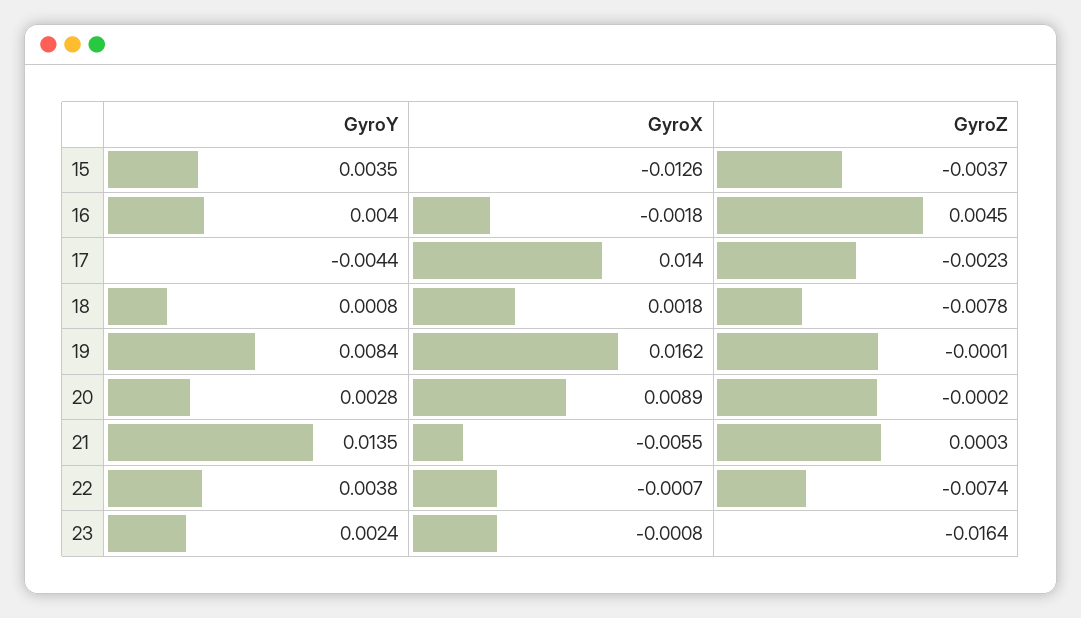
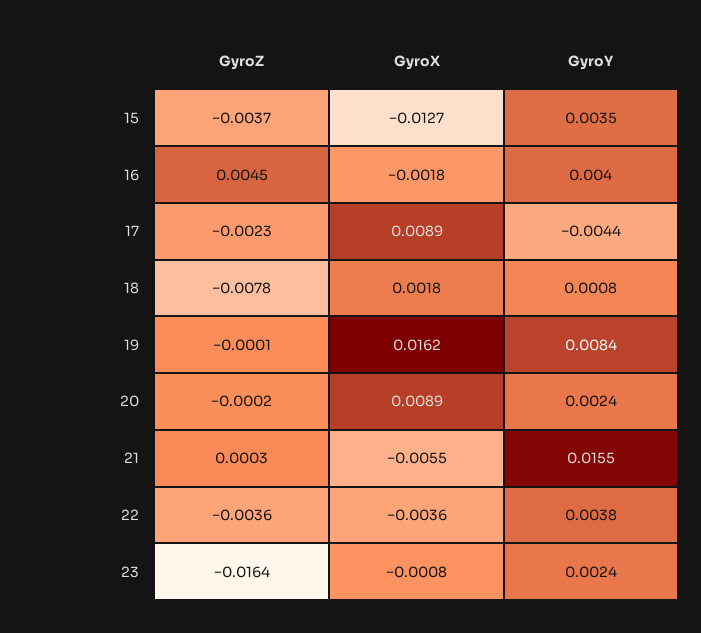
  {
    "GyroY": {
      "15": 0.0035,
      "16": 0.004,
      "17": -0.0044,
      "18": 0.0008,
      "19": 0.0084,
-     "20": 0.0028,
+     "20": 0.0024,
-     "21": 0.0135,
+     "21": 0.0155,
      "22": 0.0038,
      "23": 0.0024
    },
    "GyroX": {
-     "15": -0.0126,
+     "15": -0.0127,
      "16": -0.0018,
-     "17": 0.014,
+     "17": 0.0089,
      "18": 0.0018,
      "19": 0.0162,
      "20": 0.0089,
      "21": -0.0055,
-     "22": -0.0007,
+     "22": -0.0036,
      "23": -0.0008
    },
    "GyroZ": {
      "15": -0.0037,
      "16": 0.0045,
      "17": -0.0023,
      "18": -0.0078,
      "19": -0.0001,
      "20": -0.0002,
      "21": 0.0003,
-     "22": -0.0074,
+     "22": -0.0036,
      "23": -0.0164
    }
  }

